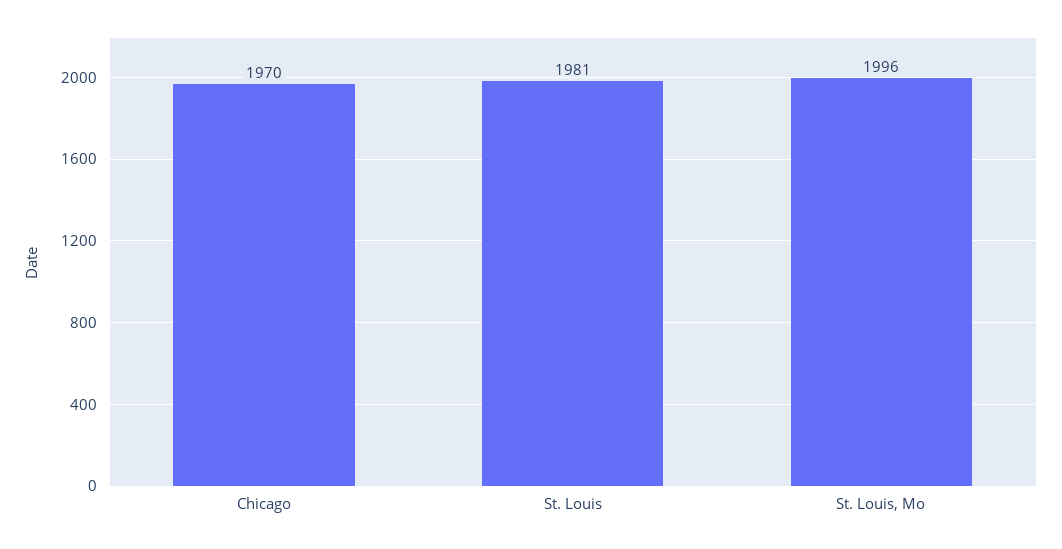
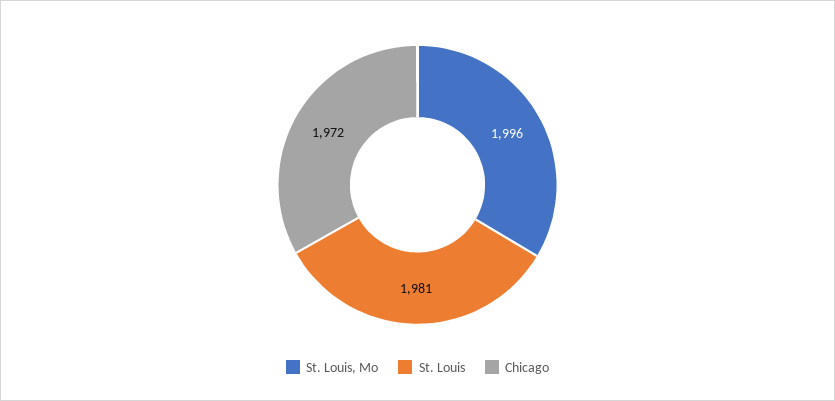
  {
-   "Chicago": 1970,
+   "Chicago": 1972,
    "St. Louis": 1981,
    "St. Louis, Mo": 1996
  }

